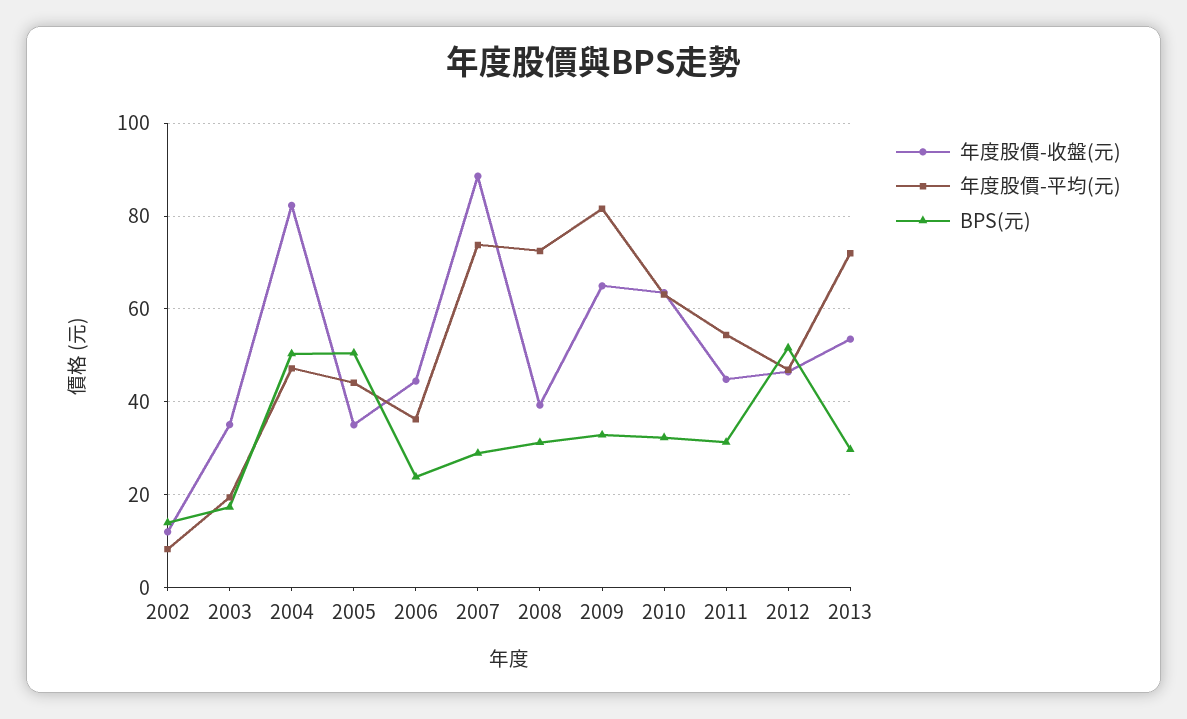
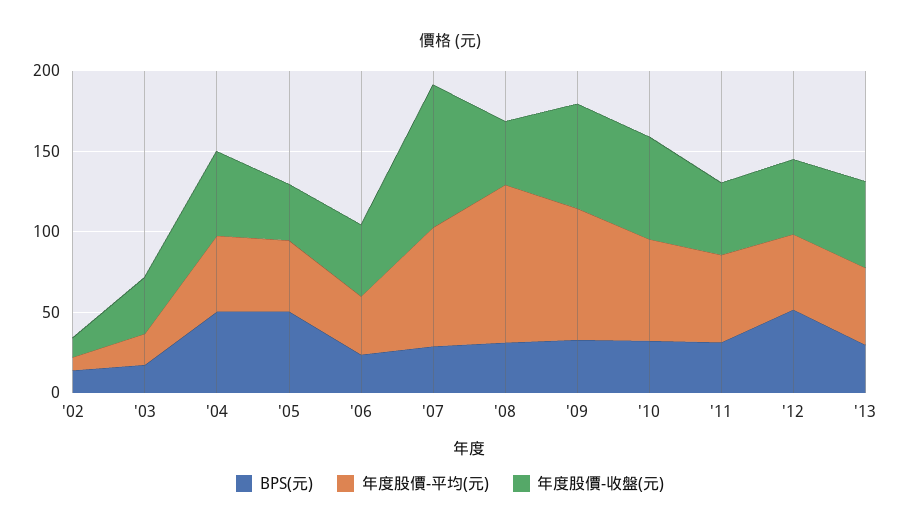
  {
    "年度股價-收盤(元)": {
      "2002": 12,
      "2003": 36,
-     "2004": 82,
+     "2004": 50,
      "2005": 36,
      "2006": 44,
      "2007": 88,
      "2008": 40,
      "2009": 66,
      "2010": 64,
      "2011": 44,
      "2012": 46,
      "2013": 54
    },
    "年度股價-平均(元)": {
      "2002": 8,
      "2003": 20,
      "2004": 48,
      "2005": 44,
      "2006": 36,
      "2007": 74,
-     "2008": 72,
+     "2008": 100,
      "2009": 82,
      "2010": 64,
      "2011": 54,
      "2012": 46,
-     "2013": 72
+     "2013": 50
    },
    "BPS(元)": {
      "2002": 14,
      "2003": 18,
      "2004": 50,
      "2005": 50,
      "2006": 24,
      "2007": 28,
      "2008": 32,
      "2009": 32,
      "2010": 32,
      "2011": 32,
      "2012": 52,
      "2013": 30
    }
  }

